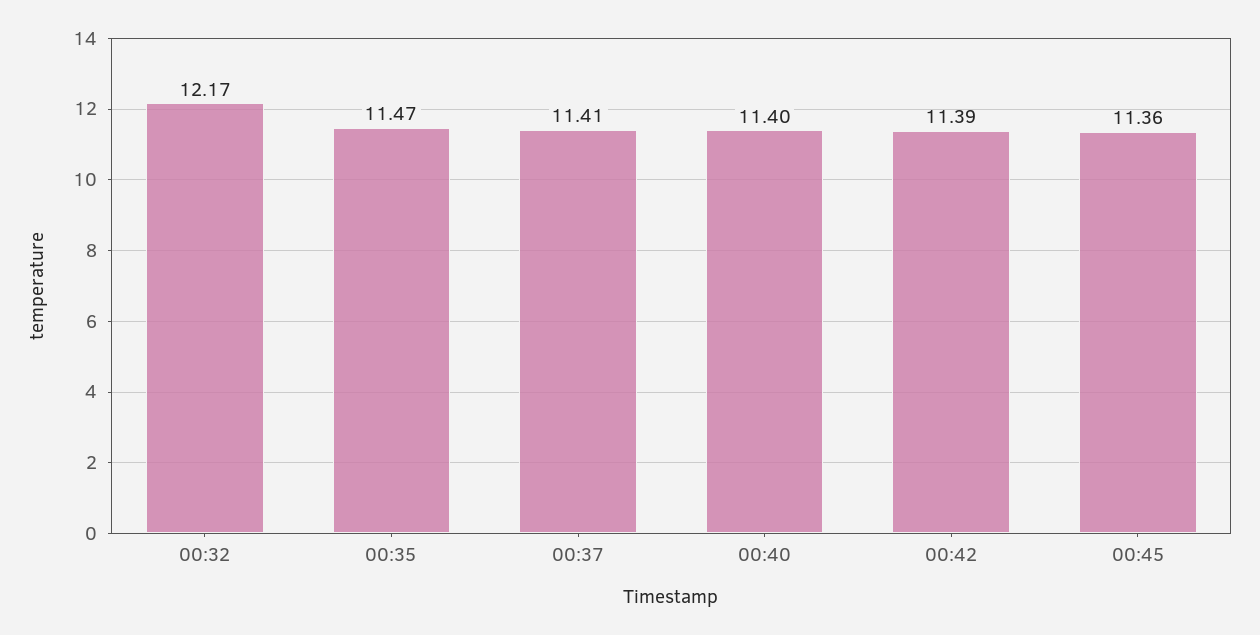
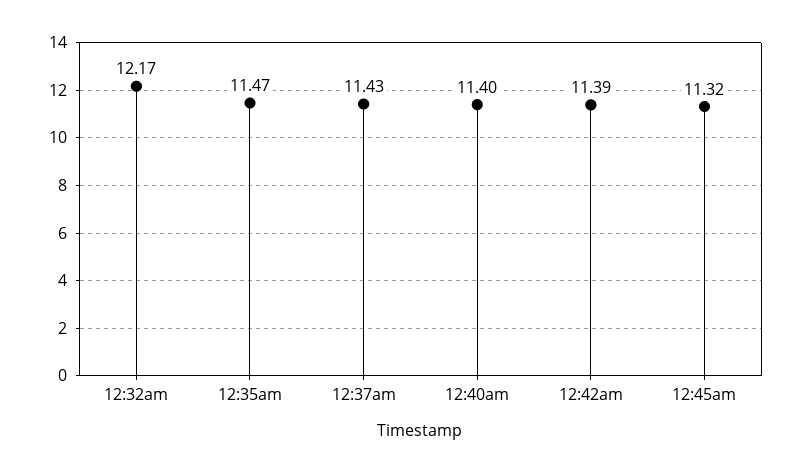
  {
    "00:32": 12.17,
    "00:35": 11.47,
-   "00:37": 11.41,
+   "00:37": 11.43,
    "00:40": 11.4,
    "00:42": 11.39,
-   "00:45": 11.36
+   "00:45": 11.32
  }

